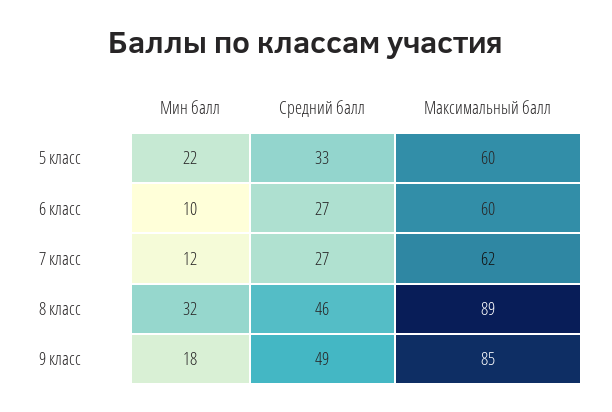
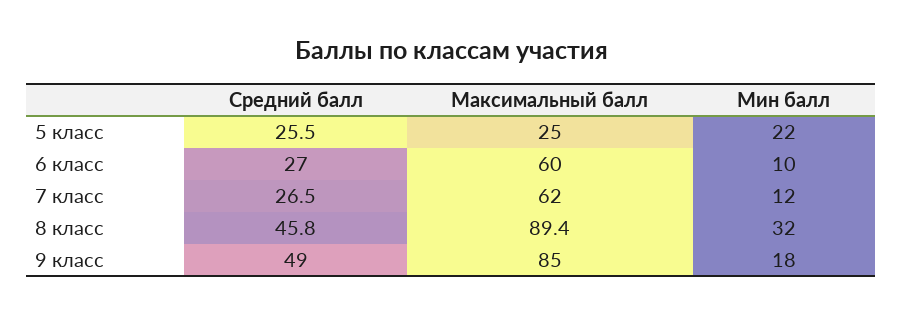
  {
    "Мин балл": {
      "5 класс": 22,
      "6 класс": 10,
      "7 класс": 12,
      "8 класс": 32,
      "9 класс": 18
    },
    "Средний балл": {
-     "5 класс": 33,
+     "5 класс": 25.5,
      "6 класс": 27,
      "7 класс": 26.5,
      "8 класс": 45.8,
      "9 класс": 49
    },
    "Максимальный балл": {
-     "5 класс": 60,
+     "5 класс": 25,
      "6 класс": 60,
      "7 класс": 62,
      "8 класс": 89.4,
      "9 класс": 85
    }
  }

